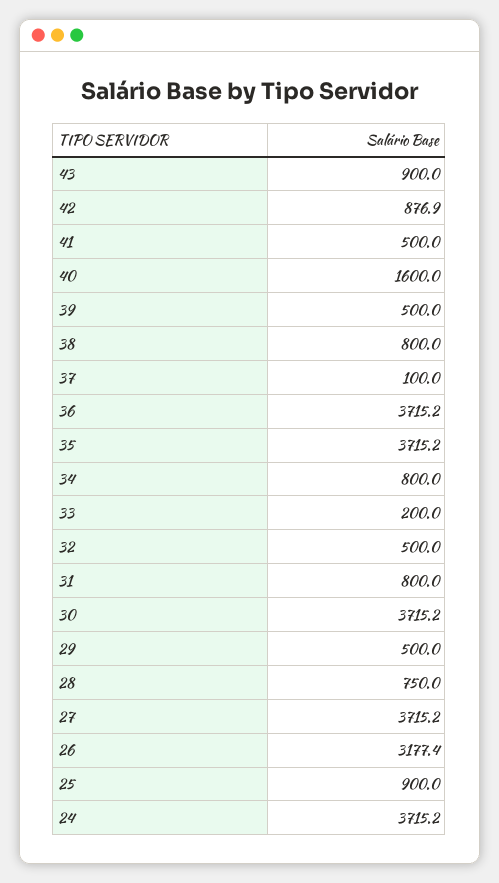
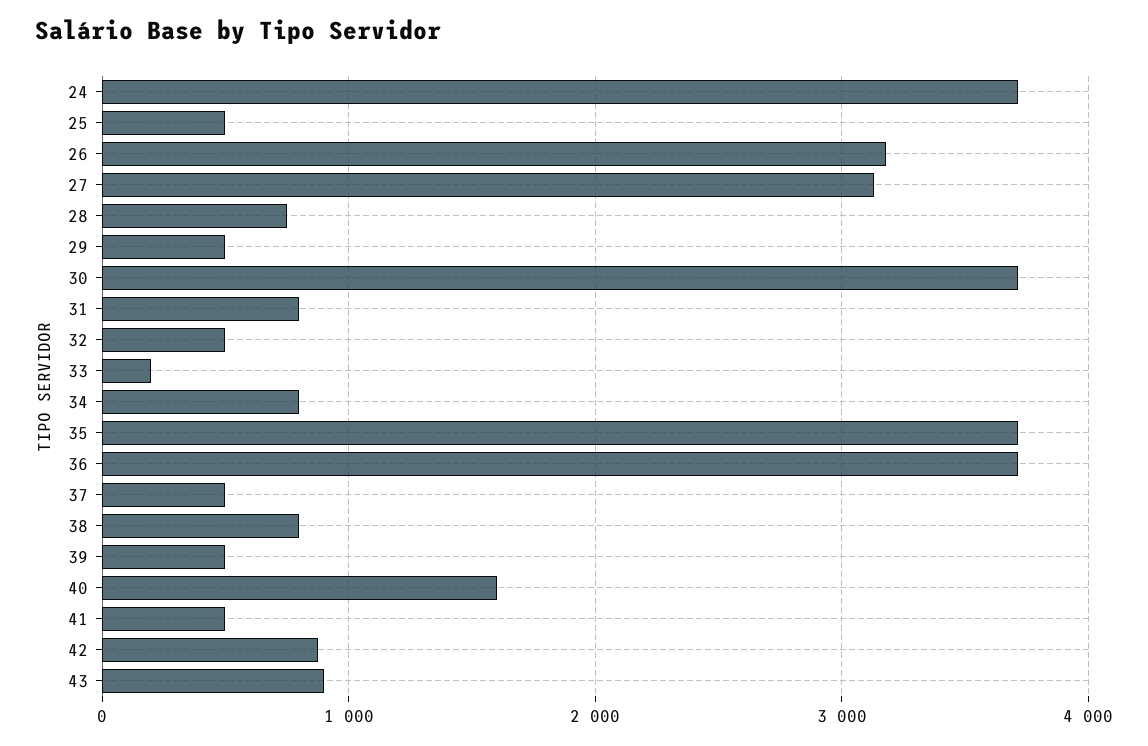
  {
    "43": 900,
    "42": 876.9,
    "41": 500,
    "40": 1600,
    "39": 500,
    "38": 800,
-   "37": 100,
+   "37": 500,
    "36": 3715.2,
    "35": 3715.2,
    "34": 800,
    "33": 200,
    "32": 500,
    "31": 800,
    "30": 3715.2,
    "29": 500,
    "28": 750,
-   "27": 3715.2,
+   "27": 3100,
    "26": 3177.4,
-   "25": 900,
+   "25": 500,
    "24": 3715.2
  }

